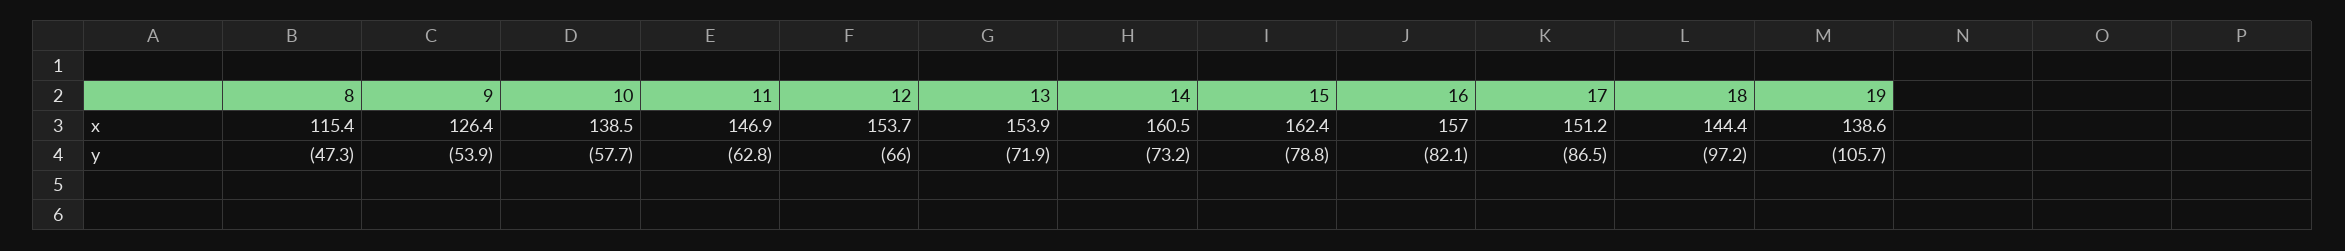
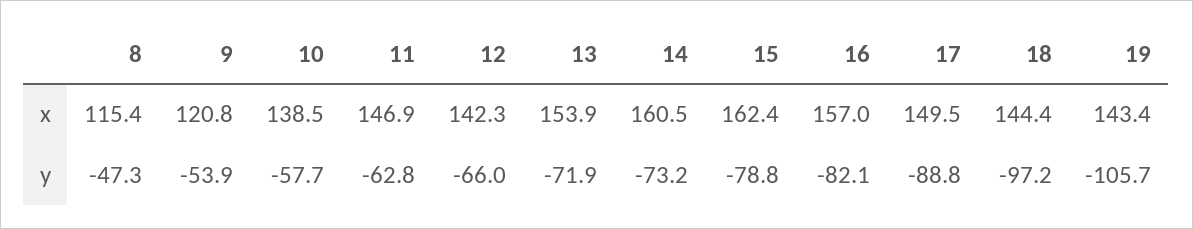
  {
    "8": {
      "x": 115.4,
      "y": -47.3
    },
    "9": {
-     "x": 126.4,
+     "x": 120.8,
      "y": -53.9
    },
    "10": {
      "x": 138.5,
      "y": -57.7
    },
    "11": {
      "x": 146.9,
      "y": -62.8
    },
    "12": {
-     "x": 153.7,
+     "x": 142.3,
      "y": -66
    },
    "13": {
      "x": 153.9,
      "y": -71.9
    },
    "14": {
      "x": 160.5,
      "y": -73.2
    },
    "15": {
      "x": 162.4,
      "y": -78.8
    },
    "16": {
      "x": 157,
      "y": -82.1
    },
    "17": {
-     "x": 151.2,
+     "x": 149.5,
-     "y": -86.5
+     "y": -88.8
    },
    "18": {
      "x": 144.4,
      "y": -97.2
    },
    "19": {
-     "x": 138.6,
+     "x": 143.4,
      "y": -105.7
    }
  }

